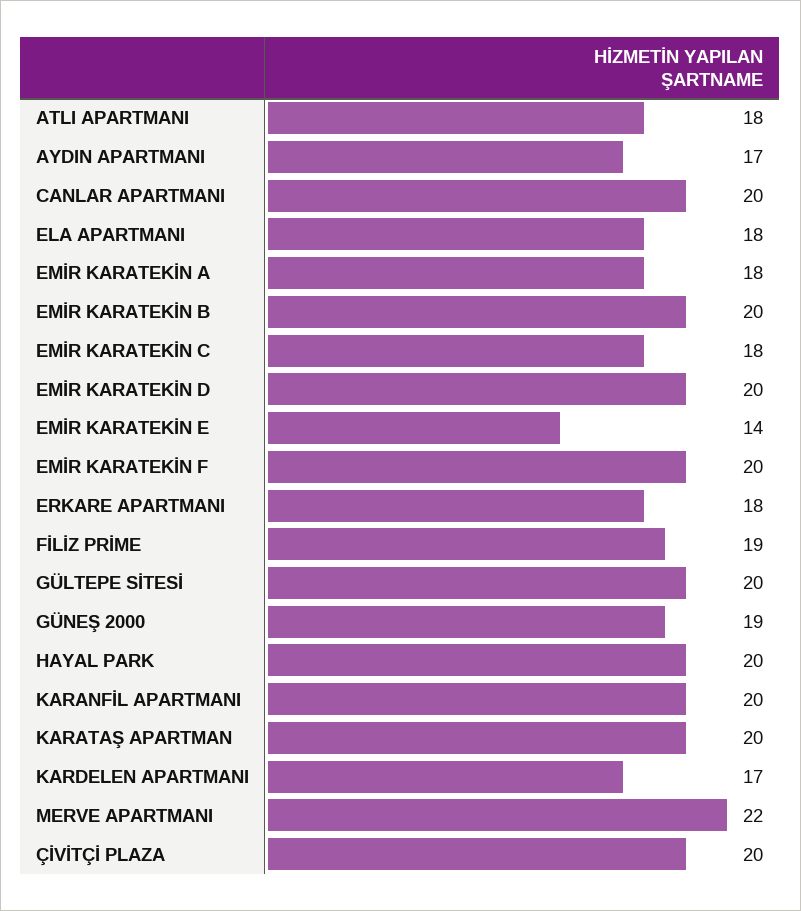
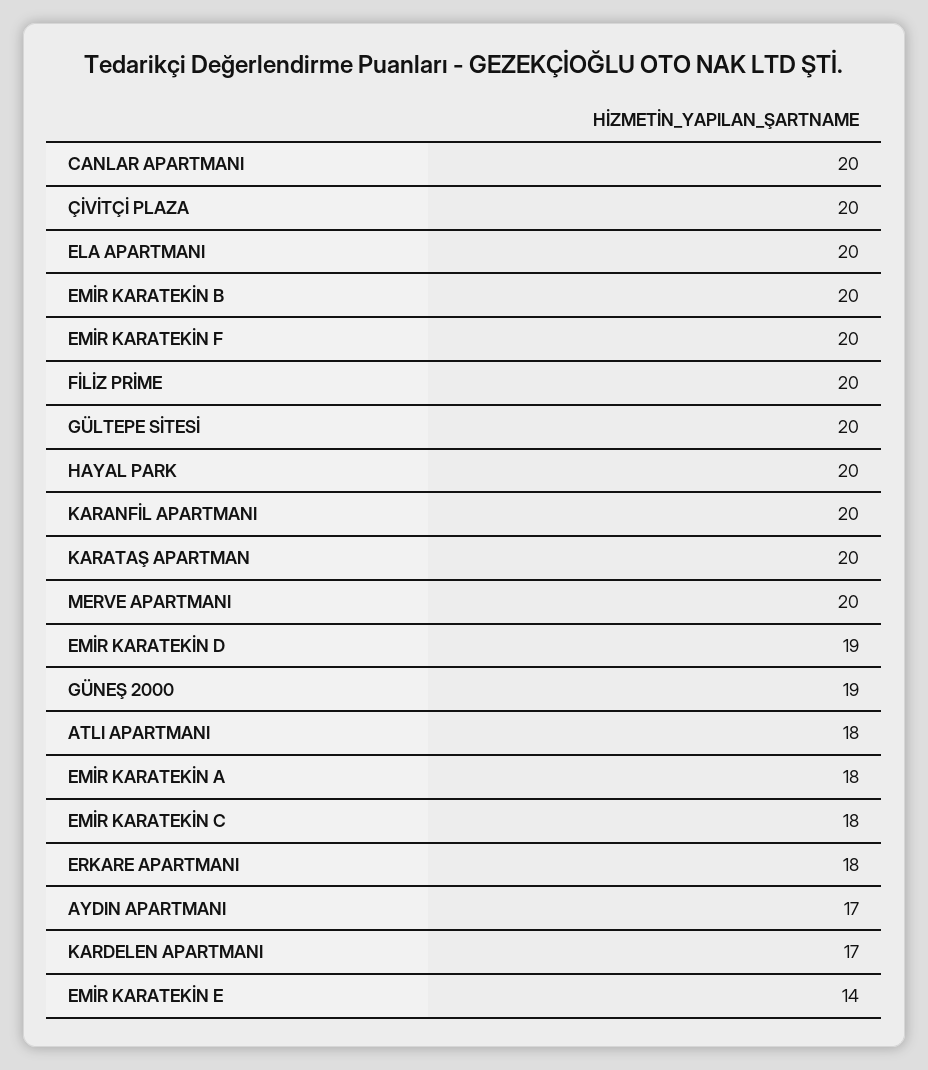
  {
    "ATLI APARTMANI": 18,
    "AYDIN APARTMANI": 17,
    "CANLAR APARTMANI": 20,
-   "ELA APARTMANI": 18,
+   "ELA APARTMANI": 20,
    "EMİR KARATEKİN A": 18,
    "EMİR KARATEKİN B": 20,
    "EMİR KARATEKİN C": 18,
-   "EMİR KARATEKİN D": 20,
+   "EMİR KARATEKİN D": 19,
    "EMİR KARATEKİN E": 14,
    "EMİR KARATEKİN F": 20,
    "ERKARE APARTMANI": 18,
-   "FİLİZ PRİME": 19,
+   "FİLİZ PRİME": 20,
    "GÜLTEPE SİTESİ": 20,
    "GÜNEŞ 2000": 19,
    "HAYAL PARK": 20,
    "KARANFİL APARTMANI": 20,
    "KARATAŞ APARTMAN": 20,
    "KARDELEN APARTMANI": 17,
-   "MERVE APARTMANI": 22,
+   "MERVE APARTMANI": 20,
    "ÇİVİTÇİ PLAZA": 20
  }

